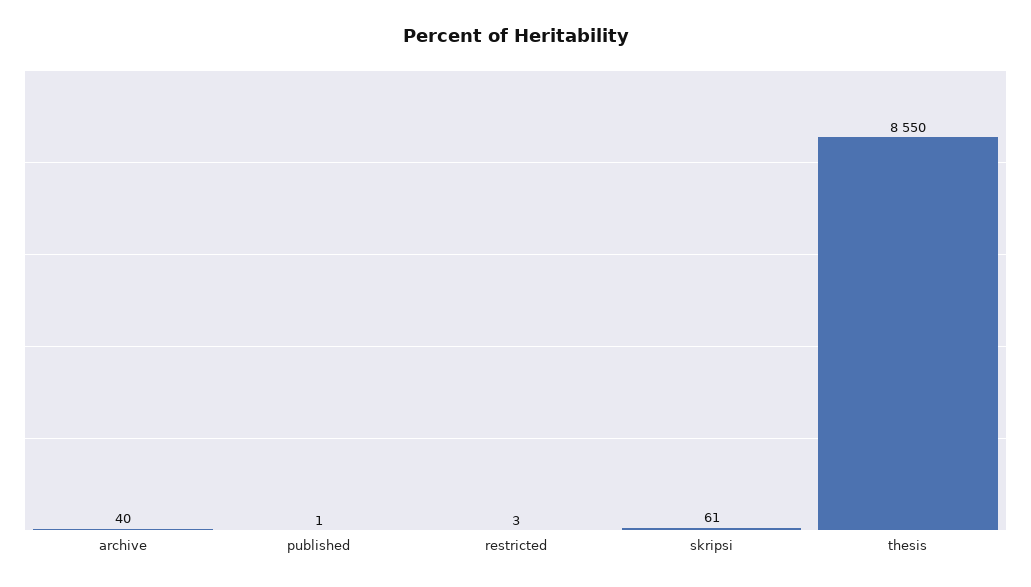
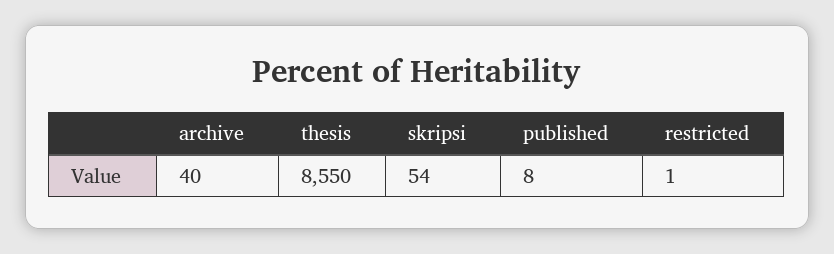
  {
    "archive": 40,
-   "published": 1,
+   "published": 8,
-   "restricted": 3,
+   "restricted": 1,
-   "skripsi": 61,
+   "skripsi": 54,
    "thesis": 8550
  }

